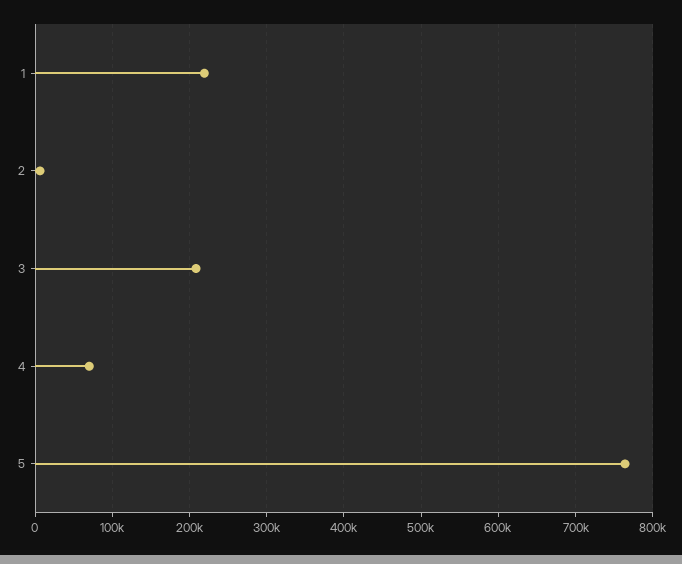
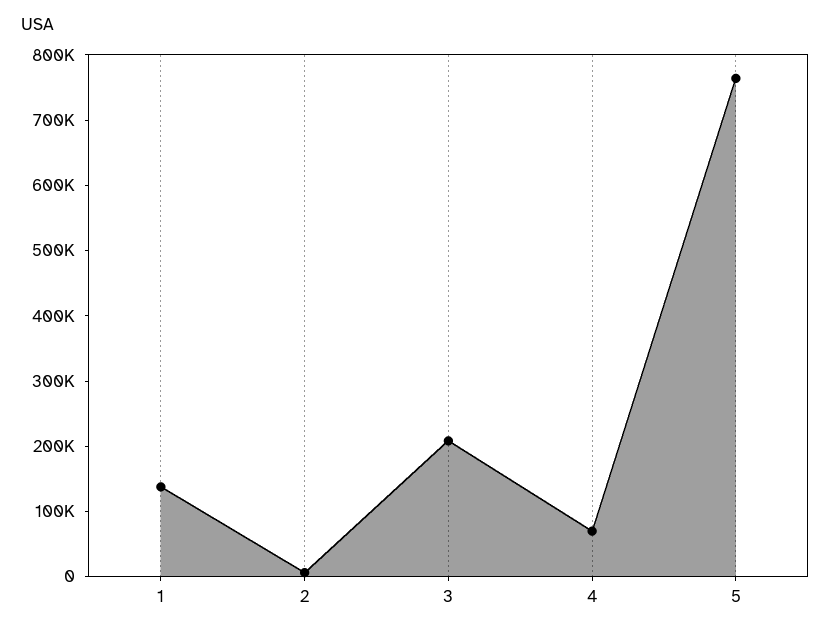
  {
-   "1": 220000,
+   "1": 140000,
    "2": 10000,
    "3": 210000,
    "4": 70000,
    "5": 760000
  }

